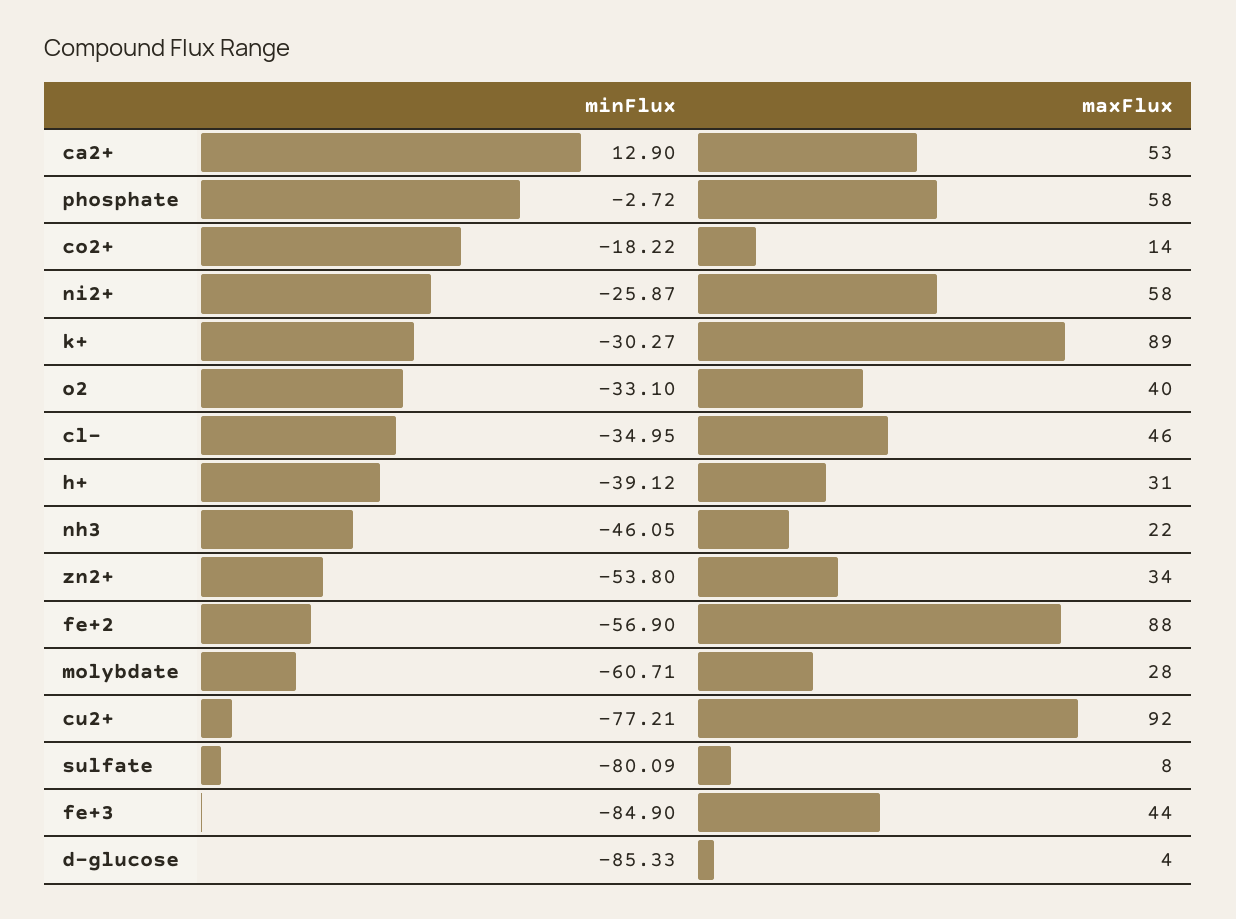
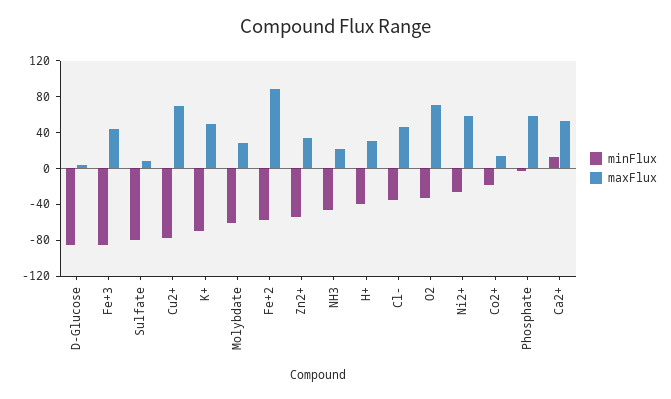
  {
    "minFlux": {
      "ca2+": 12.9,
      "phosphate": -2.72,
      "co2+": -18.22,
      "ni2+": -25.87,
-     "k+": -30.27,
+     "k+": -70,
      "o2": -33.1,
      "cl-": -34.95,
      "h+": -39.12,
      "nh3": -46.05,
      "zn2+": -53.8,
      "fe+2": -56.9,
      "molybdate": -60.71,
      "cu2+": -77.21,
      "sulfate": -80.09,
      "fe+3": -84.9,
      "d-glucose": -85.33
    },
    "maxFlux": {
      "ca2+": 53,
      "phosphate": 58,
      "co2+": 14,
      "ni2+": 58,
-     "k+": 89,
+     "k+": 50,
-     "o2": 40,
+     "o2": 70,
      "cl-": 46,
      "h+": 31,
      "nh3": 22,
      "zn2+": 34,
      "fe+2": 88,
      "molybdate": 28,
-     "cu2+": 92,
+     "cu2+": 70,
      "sulfate": 8,
      "fe+3": 44,
      "d-glucose": 4
    }
  }

